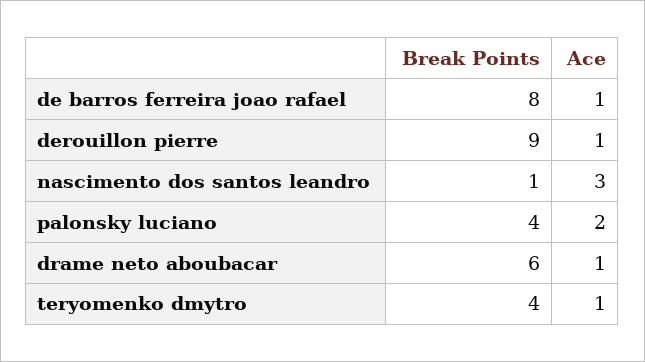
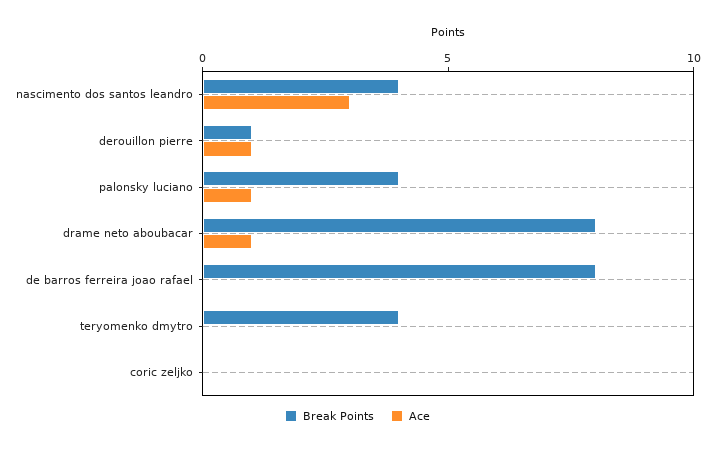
  {
    "Break Points": {
      "de barros ferreira joao rafael": 8,
-     "derouillon pierre": 9,
+     "derouillon pierre": 1,
-     "nascimento dos santos leandro": 1,
+     "nascimento dos santos leandro": 4,
      "palonsky luciano": 4,
-     "drame neto aboubacar": 6,
+     "drame neto aboubacar": 8,
-     "teryomenko dmytro": 4
+     "teryomenko dmytro": 4,
+     "coric zeljko": 0
    },
    "Ace": {
-     "de barros ferreira joao rafael": 1,
+     "de barros ferreira joao rafael": 0,
      "derouillon pierre": 1,
      "nascimento dos santos leandro": 3,
-     "palonsky luciano": 2,
+     "palonsky luciano": 1,
      "drame neto aboubacar": 1,
-     "teryomenko dmytro": 1
+     "teryomenko dmytro": 0,
+     "coric zeljko": 0
    }
  }

